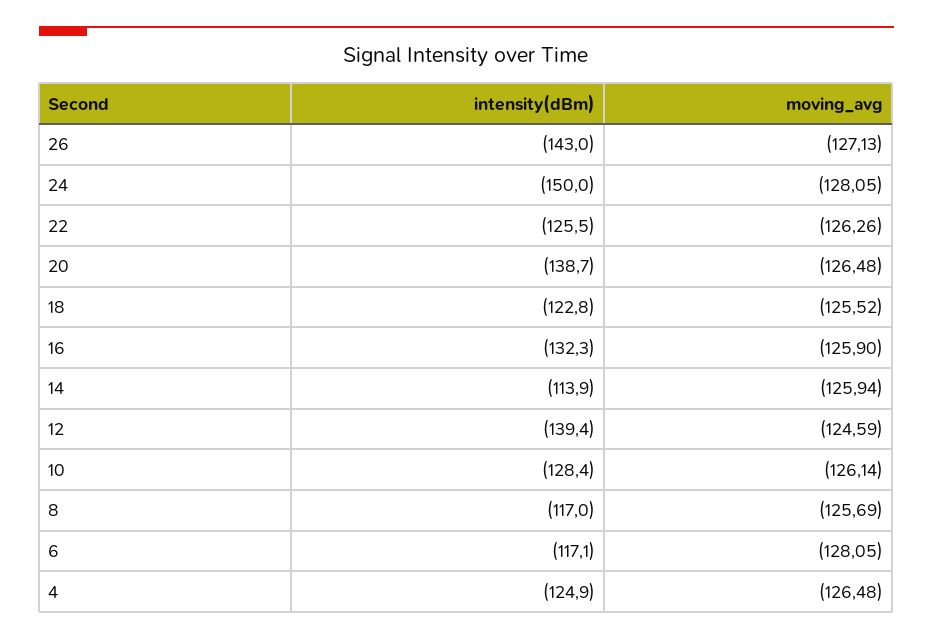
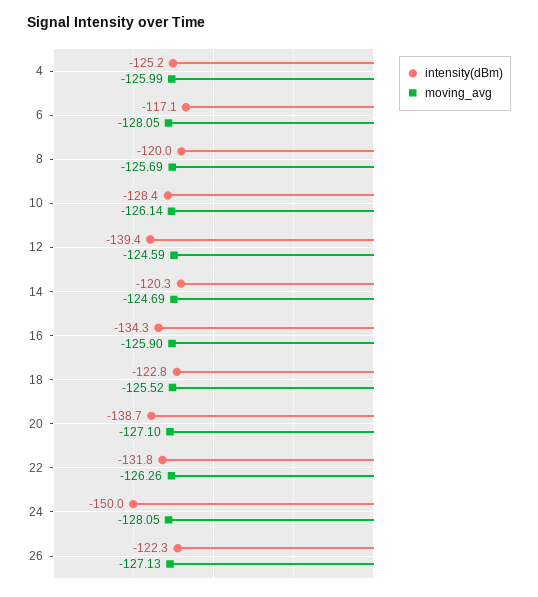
  {
    "intensity(dBm)": {
-     "26": -143,
+     "26": -122.3,
      "24": -150,
-     "22": -125.5,
+     "22": -131.8,
      "20": -138.7,
      "18": -122.8,
-     "16": -132.3,
+     "16": -134.3,
-     "14": -113.9,
+     "14": -120.3,
      "12": -139.4,
      "10": -128.4,
-     "8": -117,
+     "8": -120,
      "6": -117.1,
-     "4": -124.9
+     "4": -125.2
    },
    "moving_avg": {
      "26": -127.13,
      "24": -128.05,
      "22": -126.26,
-     "20": -126.48,
+     "20": -127.1,
      "18": -125.52,
      "16": -125.9,
-     "14": -125.94,
+     "14": -124.69,
      "12": -124.59,
      "10": -126.14,
      "8": -125.69,
      "6": -128.05,
-     "4": -126.48
+     "4": -125.99
    }
  }

